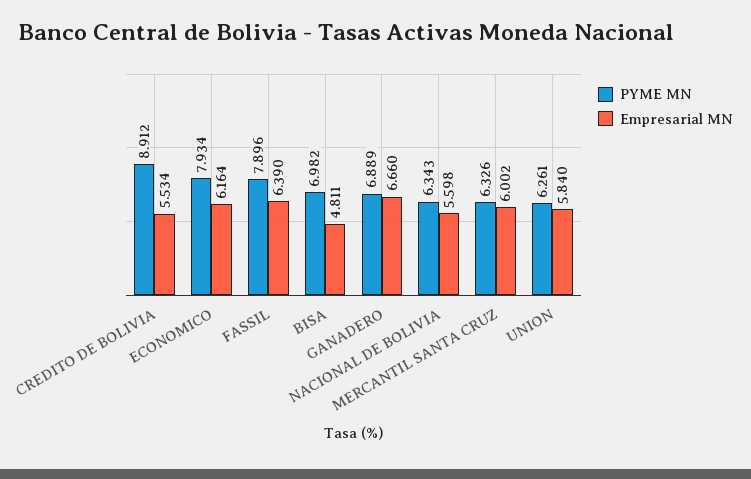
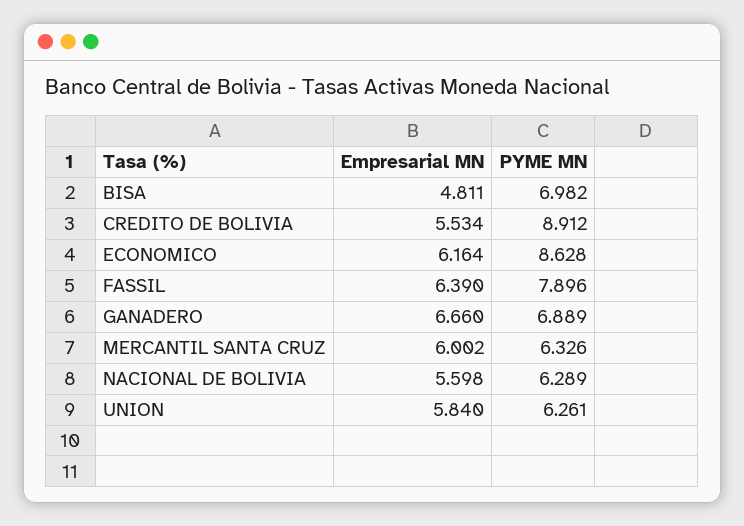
  {
    "PYME MN": {
      "CREDITO DE BOLIVIA": 8.912,
-     "ECONOMICO": 7.934,
+     "ECONOMICO": 8.628,
      "FASSIL": 7.896,
      "BISA": 6.982,
      "GANADERO": 6.889,
-     "NACIONAL DE BOLIVIA": 6.343,
+     "NACIONAL DE BOLIVIA": 6.289,
      "MERCANTIL SANTA CRUZ": 6.326,
      "UNION": 6.261
    },
    "Empresarial MN": {
      "CREDITO DE BOLIVIA": 5.534,
      "ECONOMICO": 6.164,
      "FASSIL": 6.39,
      "BISA": 4.811,
      "GANADERO": 6.66,
      "NACIONAL DE BOLIVIA": 5.598,
      "MERCANTIL SANTA CRUZ": 6.002,
      "UNION": 5.84
    }
  }

